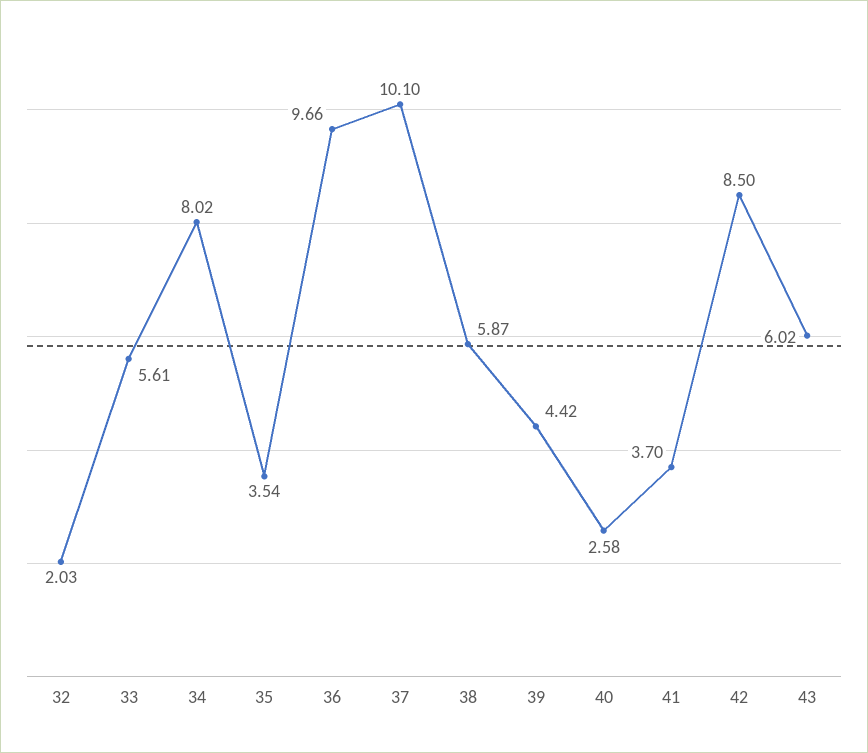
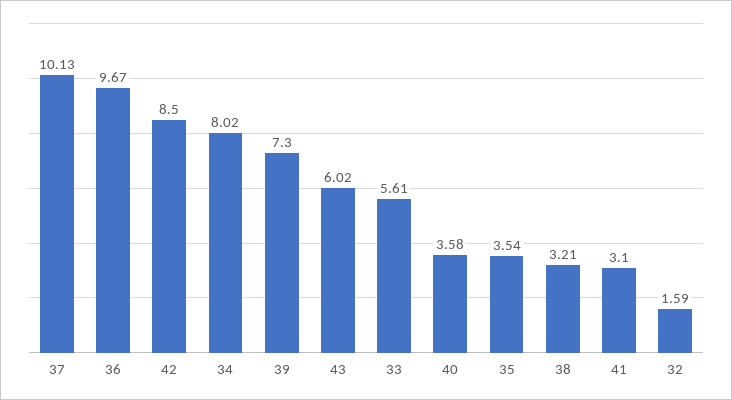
  {
-   "32": 2.03,
+   "32": 1.59,
    "33": 5.61,
    "34": 8.02,
    "35": 3.54,
-   "36": 9.66,
+   "36": 9.67,
-   "37": 10.1,
+   "37": 10.13,
-   "38": 5.87,
+   "38": 3.21,
-   "39": 4.42,
+   "39": 7.3,
-   "40": 2.58,
+   "40": 3.58,
-   "41": 3.7,
+   "41": 3.1,
    "42": 8.5,
    "43": 6.02
  }

